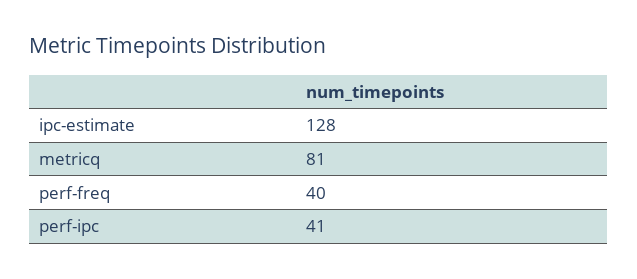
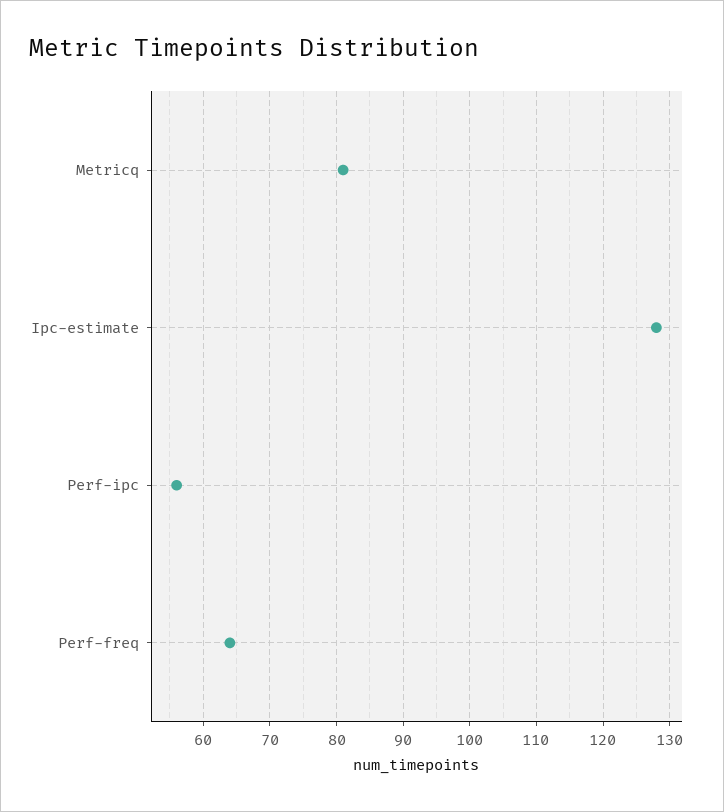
  {
    "ipc-estimate": 128,
    "metricq": 81,
-   "perf-freq": 40,
+   "perf-freq": 64,
-   "perf-ipc": 41
+   "perf-ipc": 56
  }

